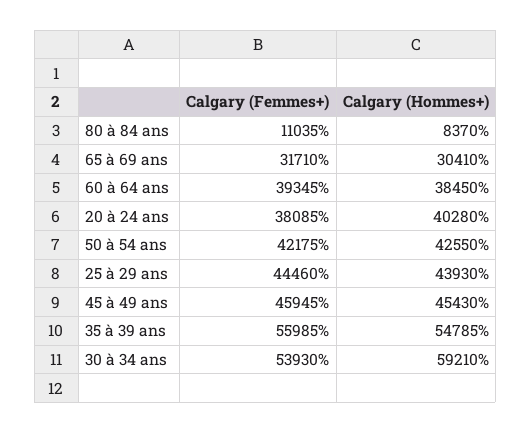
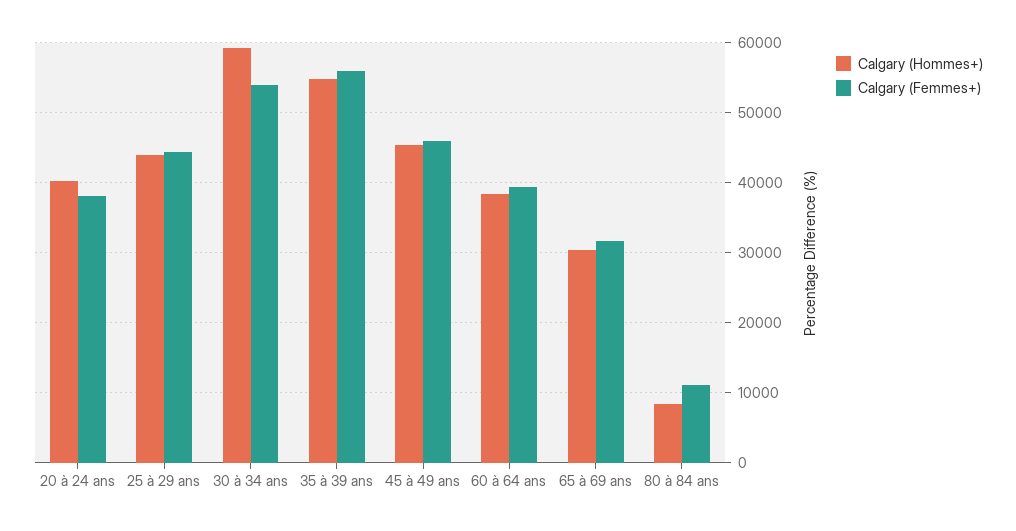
  {
    "Calgary (Femmes+)": {
      "80 à 84 ans": 11035,
      "65 à 69 ans": 31710,
      "60 à 64 ans": 39345,
      "20 à 24 ans": 38085,
-     "50 à 54 ans": 42175,
      "25 à 29 ans": 44460,
      "45 à 49 ans": 45945,
      "35 à 39 ans": 55985,
      "30 à 34 ans": 53930
    },
    "Calgary (Hommes+)": {
      "80 à 84 ans": 8370,
      "65 à 69 ans": 30410,
      "60 à 64 ans": 38450,
      "20 à 24 ans": 40280,
-     "50 à 54 ans": 42550,
      "25 à 29 ans": 43930,
      "45 à 49 ans": 45430,
      "35 à 39 ans": 54785,
      "30 à 34 ans": 59210
    }
  }

